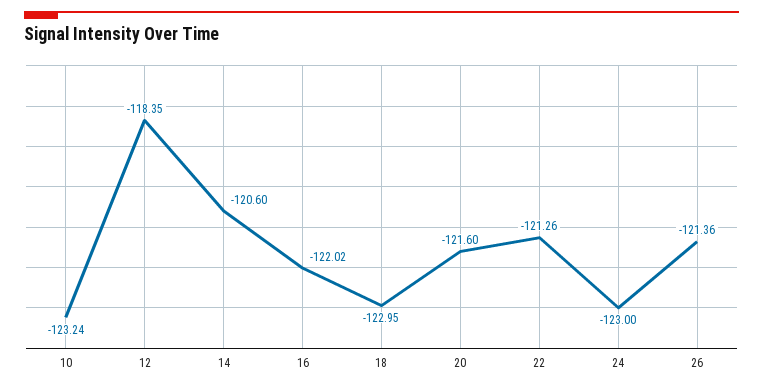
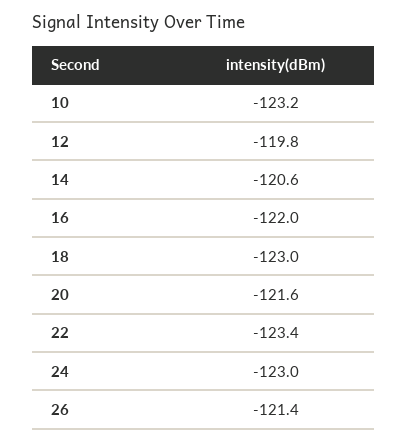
  {
    "10": -123.24,
-   "12": -118.35,
+   "12": -119.8,
    "14": -120.6,
    "16": -122.02,
    "18": -122.95,
    "20": -121.6,
-   "22": -121.26,
+   "22": -123.4,
    "24": -123,
    "26": -121.36
  }

